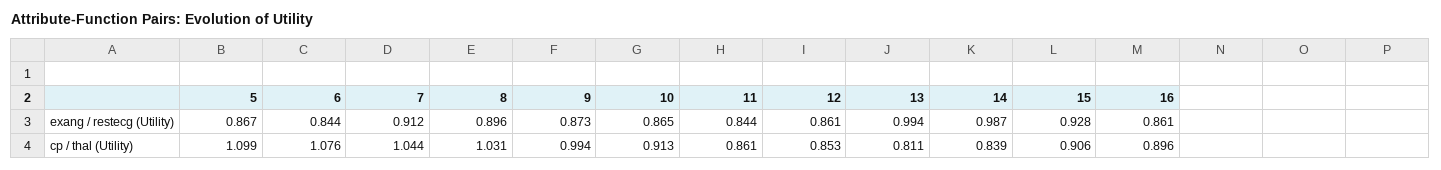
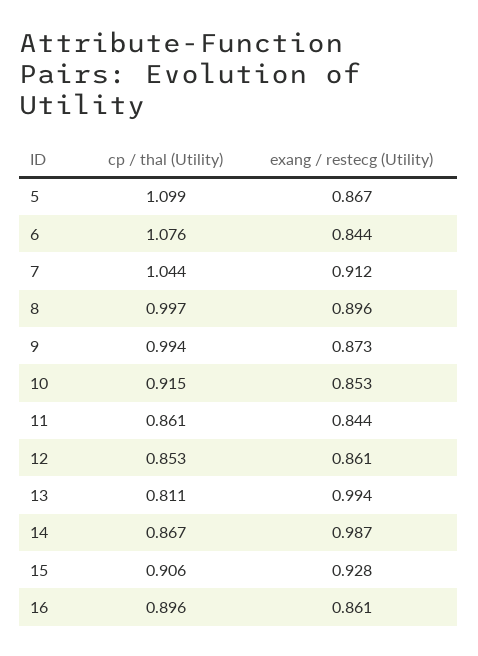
  {
    "5": {
      "exang / restecg (Utility)": 0.867,
      "cp / thal (Utility)": 1.099
    },
    "6": {
      "exang / restecg (Utility)": 0.844,
      "cp / thal (Utility)": 1.076
    },
    "7": {
      "exang / restecg (Utility)": 0.912,
      "cp / thal (Utility)": 1.044
    },
    "8": {
      "exang / restecg (Utility)": 0.896,
-     "cp / thal (Utility)": 1.031
+     "cp / thal (Utility)": 0.997
    },
    "9": {
      "exang / restecg (Utility)": 0.873,
      "cp / thal (Utility)": 0.994
    },
    "10": {
-     "exang / restecg (Utility)": 0.865,
+     "exang / restecg (Utility)": 0.853,
-     "cp / thal (Utility)": 0.913
+     "cp / thal (Utility)": 0.915
    },
    "11": {
      "exang / restecg (Utility)": 0.844,
      "cp / thal (Utility)": 0.861
    },
    "12": {
      "exang / restecg (Utility)": 0.861,
      "cp / thal (Utility)": 0.853
    },
    "13": {
      "exang / restecg (Utility)": 0.994,
      "cp / thal (Utility)": 0.811
    },
    "14": {
      "exang / restecg (Utility)": 0.987,
-     "cp / thal (Utility)": 0.839
+     "cp / thal (Utility)": 0.867
    },
    "15": {
      "exang / restecg (Utility)": 0.928,
      "cp / thal (Utility)": 0.906
    },
    "16": {
      "exang / restecg (Utility)": 0.861,
      "cp / thal (Utility)": 0.896
    }
  }

